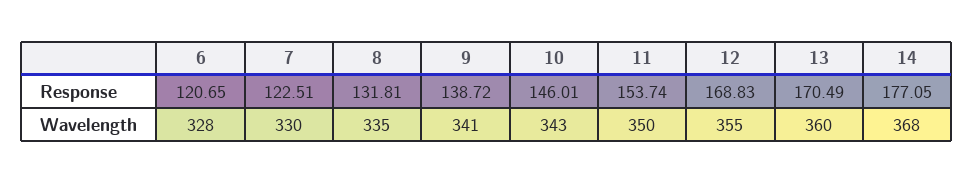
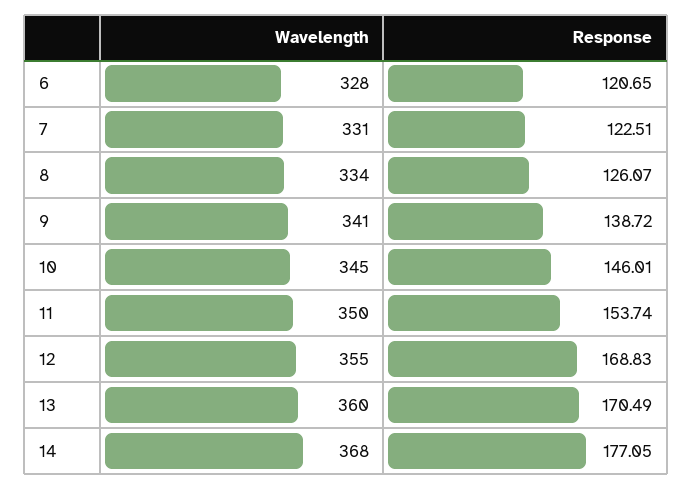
  {
    "6": {
      "Response": 120.65,
      "Wavelength": 328
    },
    "7": {
      "Response": 122.51,
-     "Wavelength": 330
+     "Wavelength": 331
    },
    "8": {
-     "Response": 131.81,
+     "Response": 126.07,
-     "Wavelength": 335
+     "Wavelength": 334
    },
    "9": {
      "Response": 138.72,
      "Wavelength": 341
    },
    "10": {
      "Response": 146.01,
-     "Wavelength": 343
+     "Wavelength": 345
    },
    "11": {
      "Response": 153.74,
      "Wavelength": 350
    },
    "12": {
      "Response": 168.83,
      "Wavelength": 355
    },
    "13": {
      "Response": 170.49,
      "Wavelength": 360
    },
    "14": {
      "Response": 177.05,
      "Wavelength": 368
    }
  }

